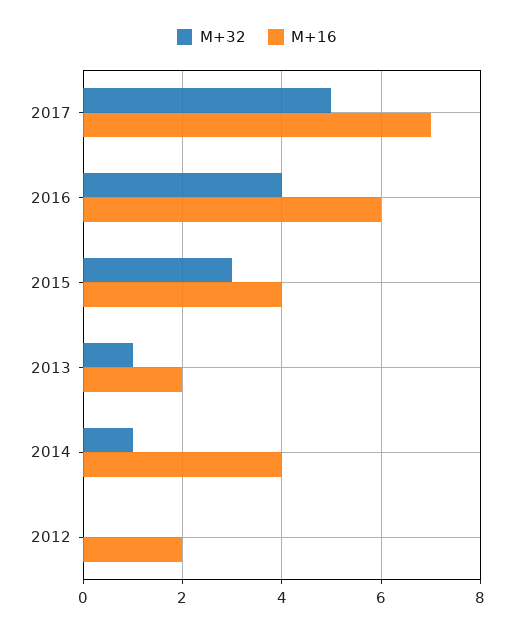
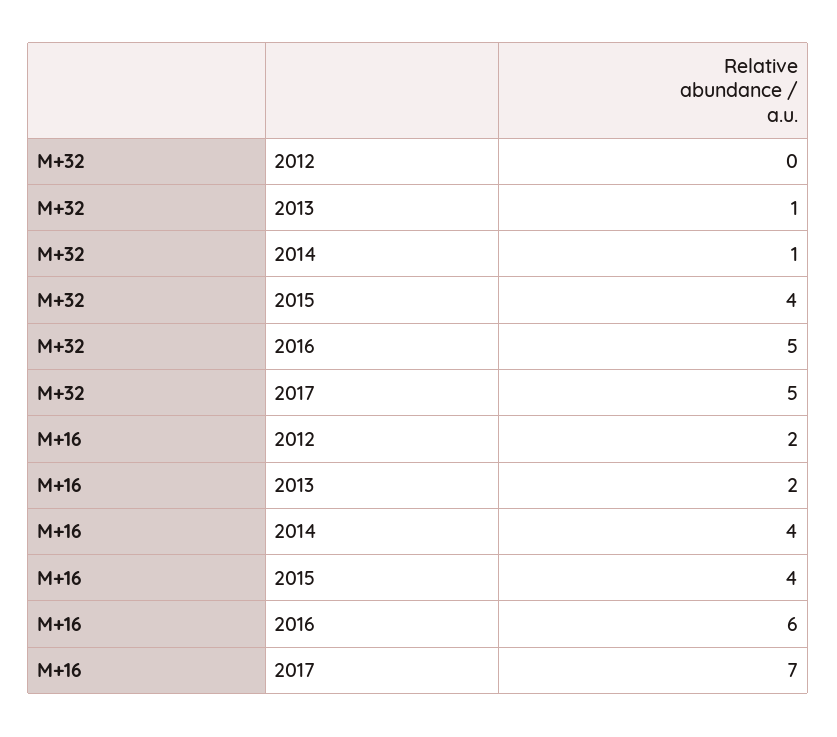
  {
    "M+32": {
      "2017": 5,
-     "2016": 4,
+     "2016": 5,
-     "2015": 3,
+     "2015": 4,
      "2013": 1,
      "2014": 1,
      "2012": 0
    },
    "M+16": {
      "2017": 7,
      "2016": 6,
      "2015": 4,
      "2013": 2,
      "2014": 4,
      "2012": 2
    }
  }

